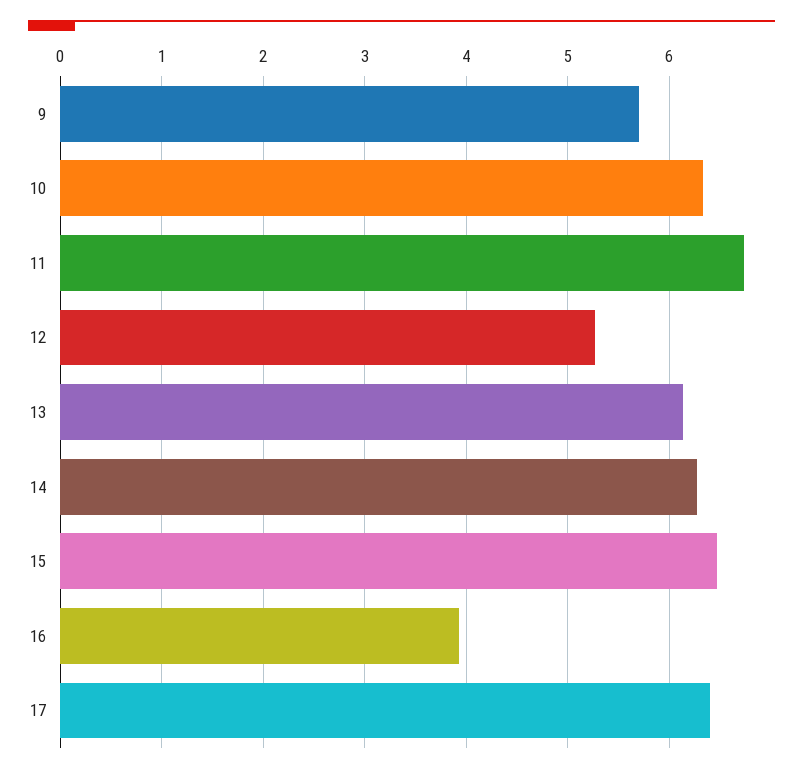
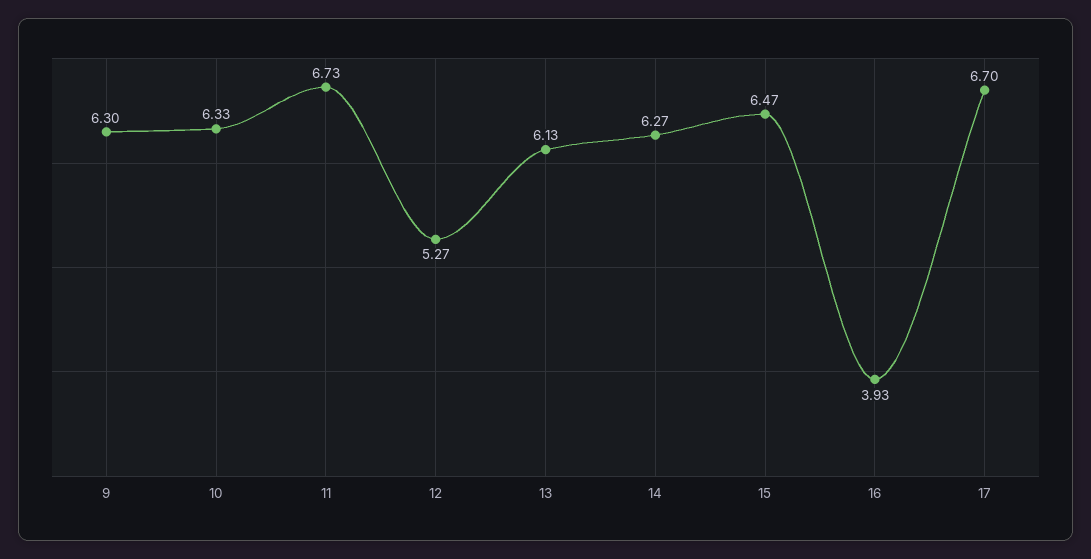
  {
-   "9": 5.7,
+   "9": 6.3,
    "10": 6.33,
    "11": 6.73,
    "12": 5.27,
    "13": 6.13,
    "14": 6.27,
    "15": 6.47,
    "16": 3.93,
-   "17": 6.4
+   "17": 6.7
  }

